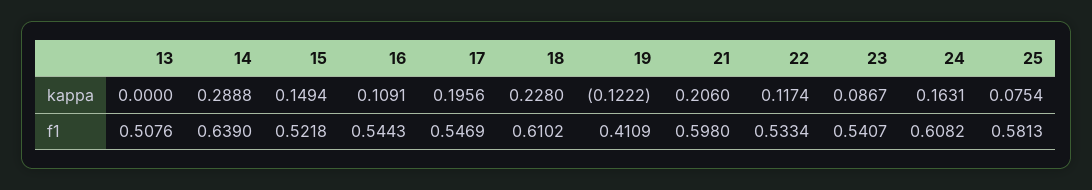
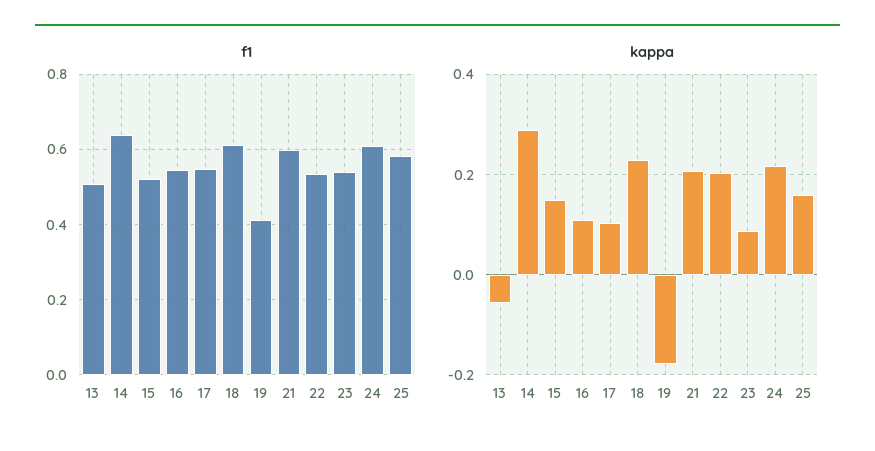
  {
    "kappa": {
-     "13": 0,
+     "13": -0.06,
      "14": 0.2888,
      "15": 0.1494,
      "16": 0.1091,
-     "17": 0.1956,
+     "17": 0.1,
      "18": 0.228,
-     "19": -0.1222,
+     "19": -0.18,
      "21": 0.206,
-     "22": 0.1174,
+     "22": 0.2,
      "23": 0.0867,
-     "24": 0.1631,
+     "24": 0.22,
-     "25": 0.0754
+     "25": 0.16
    },
    "f1": {
      "13": 0.5076,
      "14": 0.639,
      "15": 0.5218,
      "16": 0.5443,
      "17": 0.5469,
      "18": 0.6102,
      "19": 0.4109,
      "21": 0.598,
      "22": 0.5334,
      "23": 0.5407,
      "24": 0.6082,
      "25": 0.5813
    }
  }

